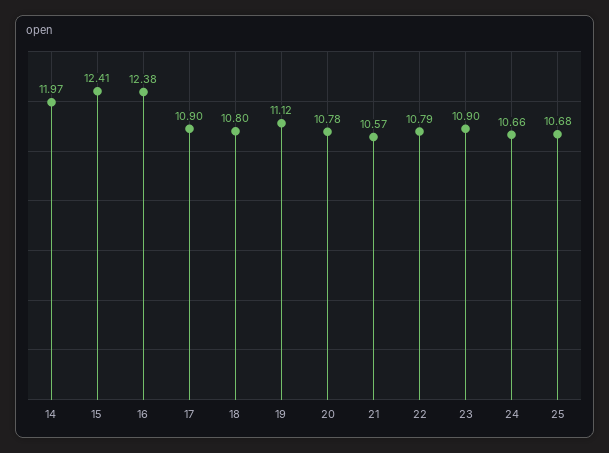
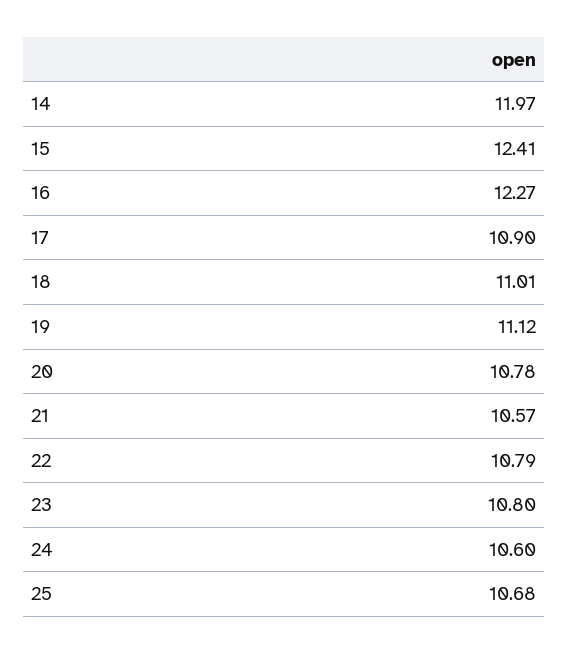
  {
    "14": 11.97,
    "15": 12.41,
-   "16": 12.38,
+   "16": 12.27,
    "17": 10.9,
-   "18": 10.8,
+   "18": 11.01,
    "19": 11.12,
    "20": 10.78,
    "21": 10.57,
    "22": 10.79,
-   "23": 10.9,
+   "23": 10.8,
-   "24": 10.66,
+   "24": 10.6,
    "25": 10.68
  }

